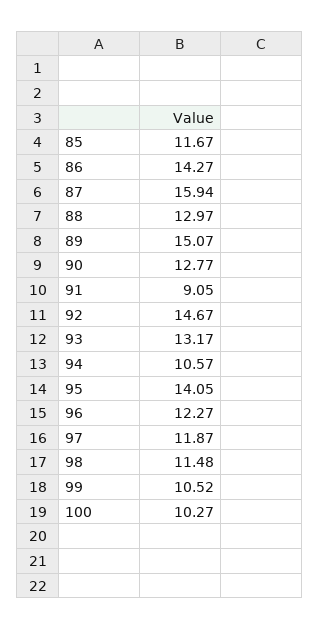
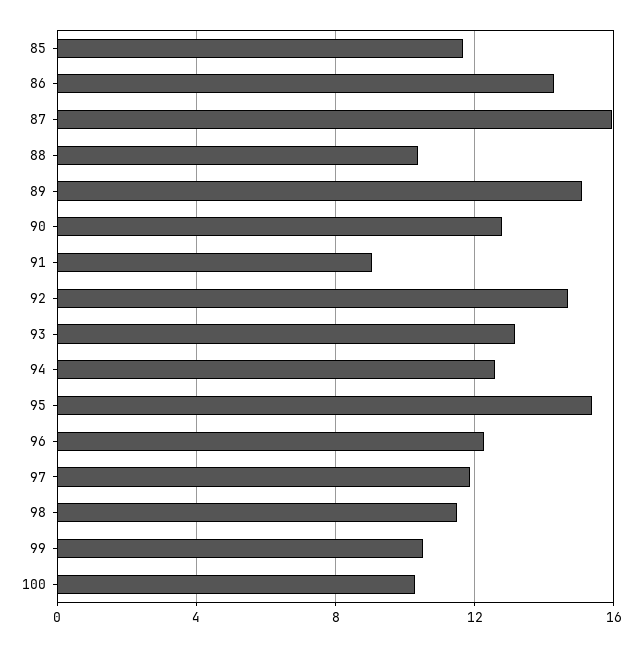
  {
    "85": 11.67,
    "86": 14.27,
    "87": 15.94,
-   "88": 12.97,
+   "88": 10.5,
    "89": 15.07,
    "90": 12.77,
    "91": 9.05,
    "92": 14.67,
    "93": 13.17,
-   "94": 10.57,
+   "94": 12.5,
-   "95": 14.05,
+   "95": 15.5,
    "96": 12.27,
    "97": 11.87,
    "98": 11.48,
    "99": 10.52,
    "100": 10.27
  }

